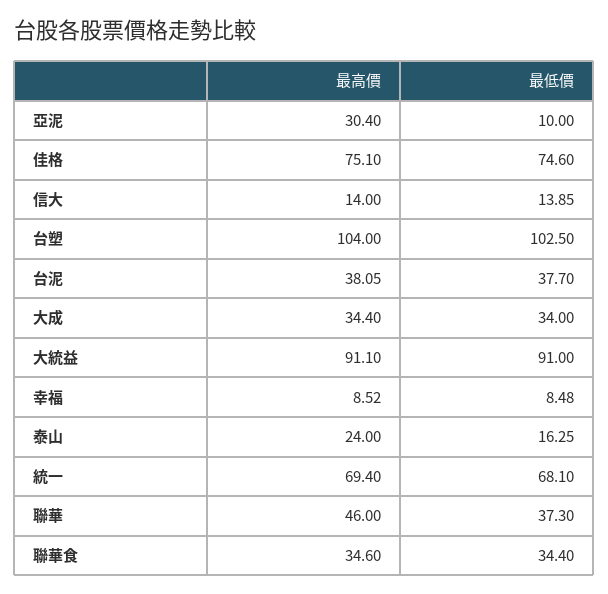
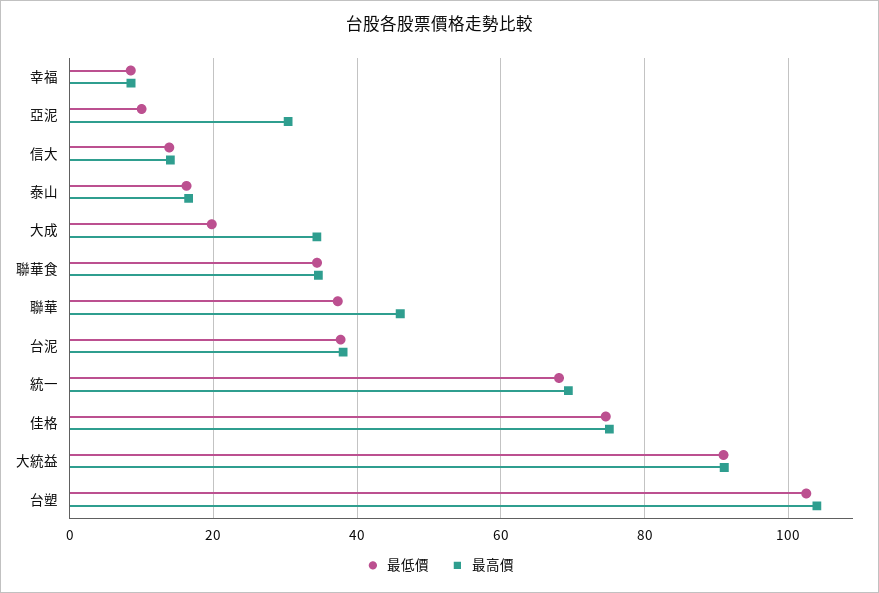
  {
    "最高價": {
      "亞泥": 30.4,
      "佳格": 75.1,
      "信大": 14,
      "台塑": 104,
      "台泥": 38.05,
      "大成": 34.4,
      "大統益": 91.1,
      "幸福": 8.52,
-     "泰山": 24,
+     "泰山": 16,
      "統一": 69.4,
      "聯華": 46,
      "聯華食": 34.6
    },
    "最低價": {
      "亞泥": 10,
      "佳格": 74.6,
      "信大": 13.85,
      "台塑": 102.5,
      "台泥": 37.7,
-     "大成": 34,
+     "大成": 20,
      "大統益": 91,
      "幸福": 8.48,
      "泰山": 16.25,
      "統一": 68.1,
      "聯華": 37.3,
      "聯華食": 34.4
    }
  }

